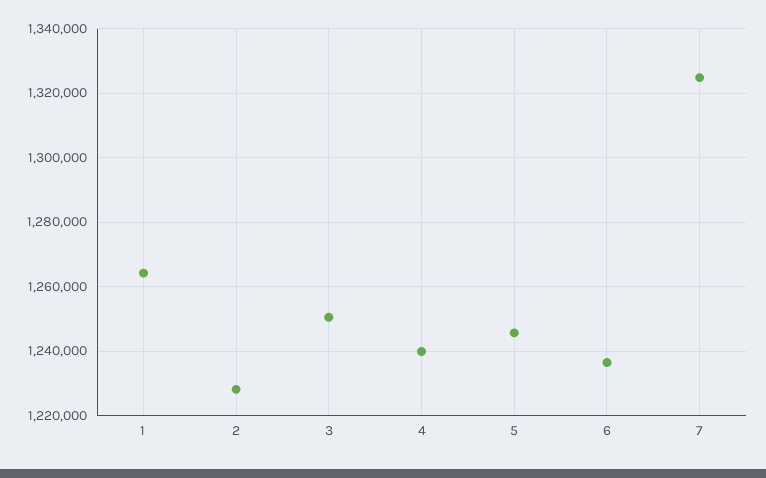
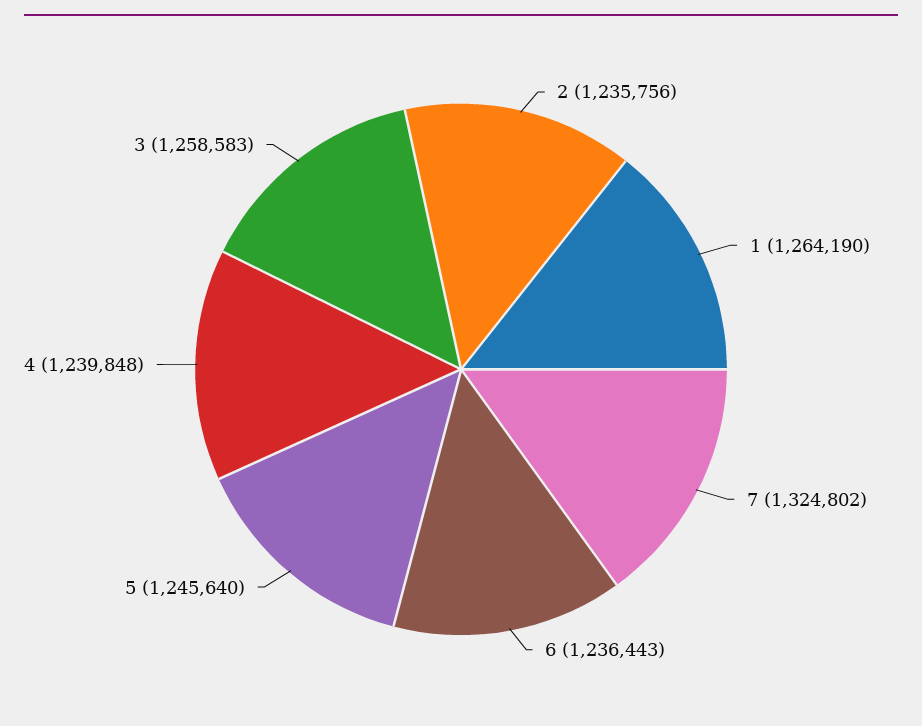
  {
    "1": 1264190,
-   "2": 1228000,
+   "2": 1235756,
-   "3": 1250000,
+   "3": 1258583,
    "4": 1239848,
    "5": 1245640,
    "6": 1236443,
    "7": 1324802
  }

